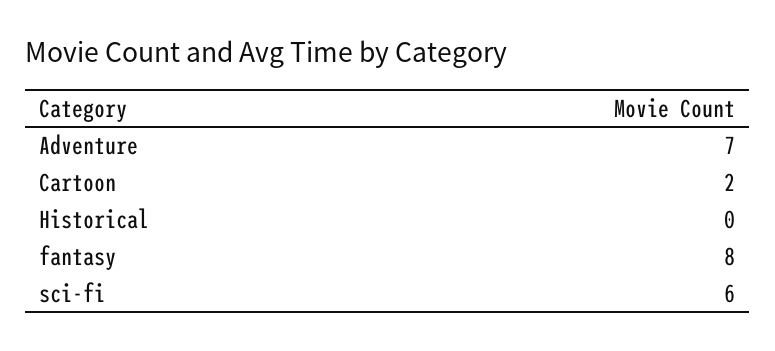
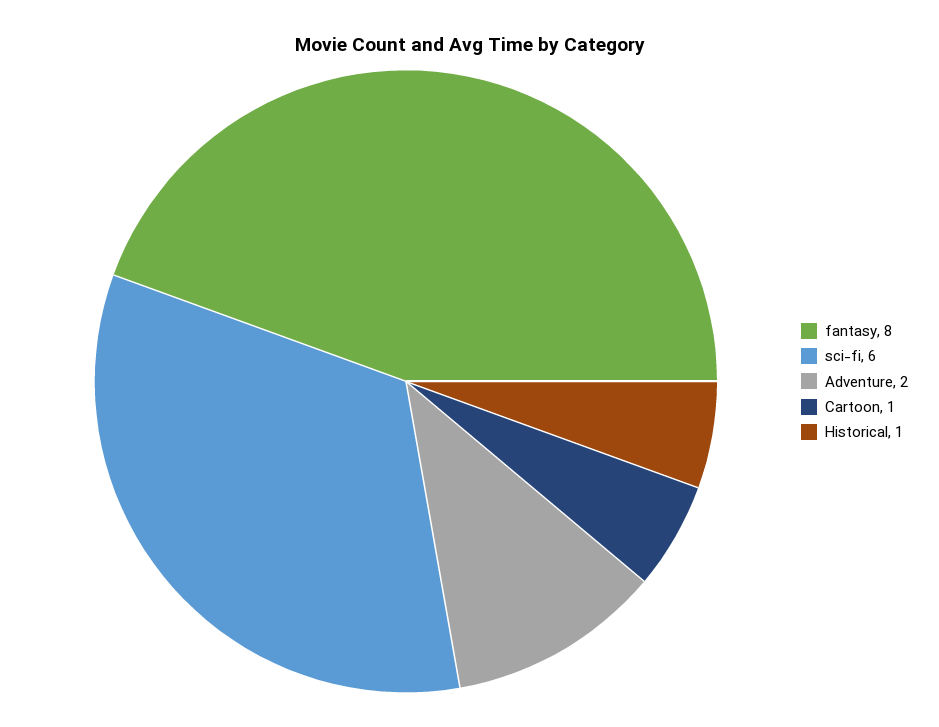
  {
-   "Adventure": 7,
+   "Adventure": 2,
-   "Cartoon": 2,
+   "Cartoon": 1,
-   "Historical": 0,
+   "Historical": 1,
    "fantasy": 8,
    "sci-fi": 6
  }

